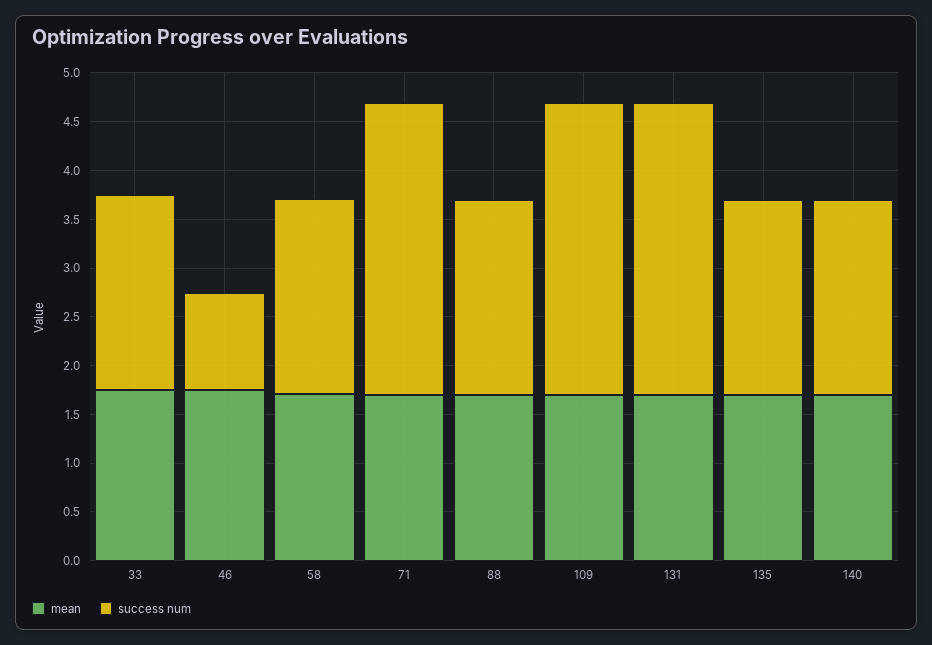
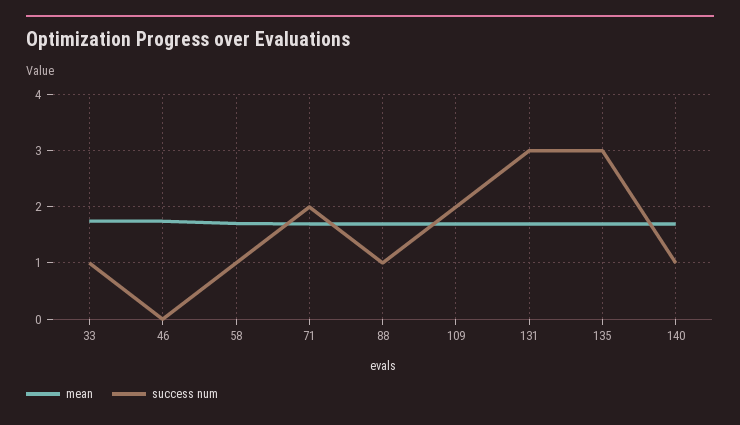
  {
    "mean": {
      "33": 1.8,
      "46": 1.7,
      "58": 1.7,
      "71": 1.7,
      "88": 1.7,
      "109": 1.7,
      "131": 1.7,
      "135": 1.7,
      "140": 1.7
    },
    "success num": {
-     "33": 2,
+     "33": 1,
-     "46": 1,
+     "46": 0,
-     "58": 2,
+     "58": 1,
-     "71": 3,
+     "71": 2,
-     "88": 2,
+     "88": 1,
-     "109": 3,
+     "109": 2,
      "131": 3,
-     "135": 2,
+     "135": 3,
-     "140": 2
+     "140": 1
    }
  }

